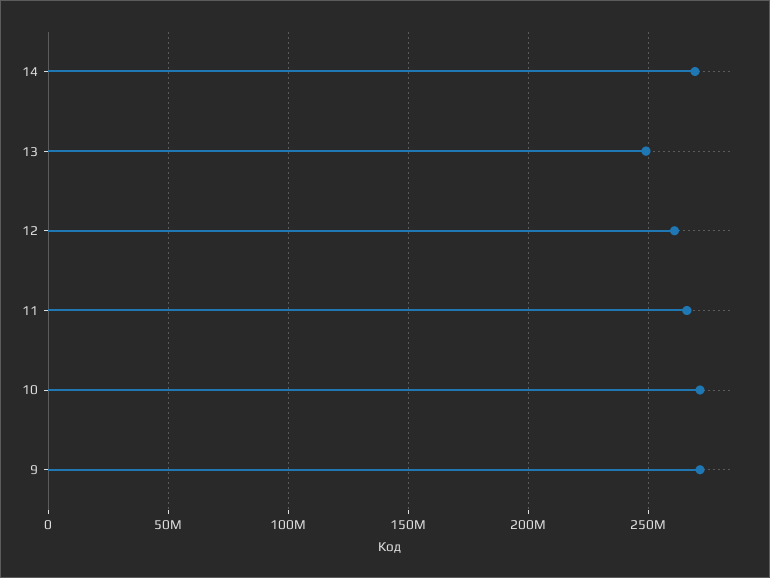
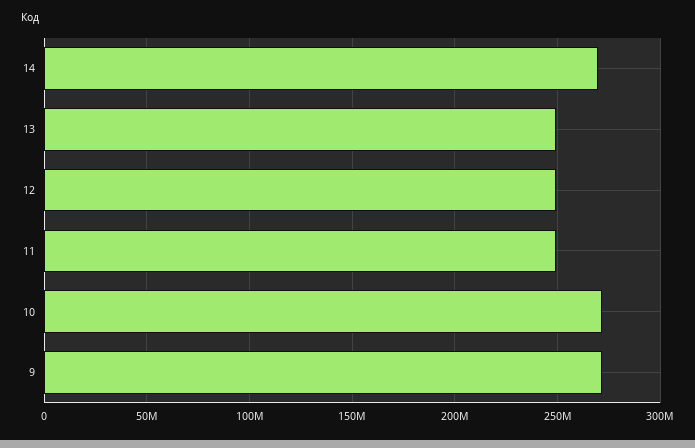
  {
    "14": 270000000,
    "13": 250000000,
-   "12": 260000000,
+   "12": 250000000,
-   "11": 265000000,
+   "11": 250000000,
    "10": 270000000,
    "9": 270000000
  }

